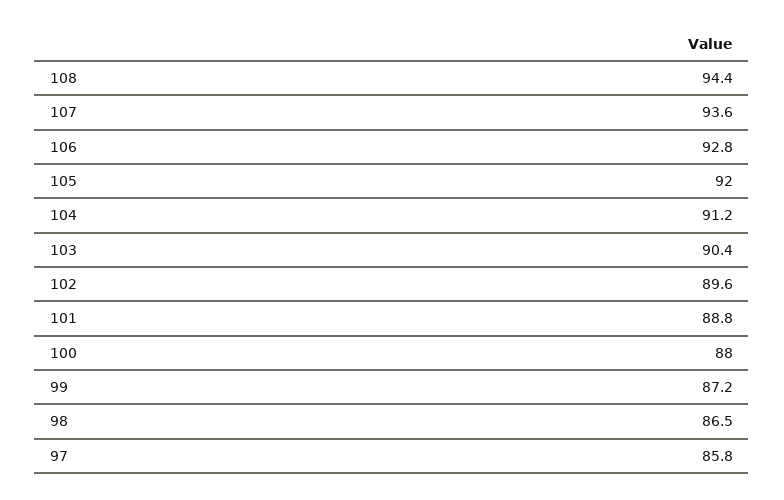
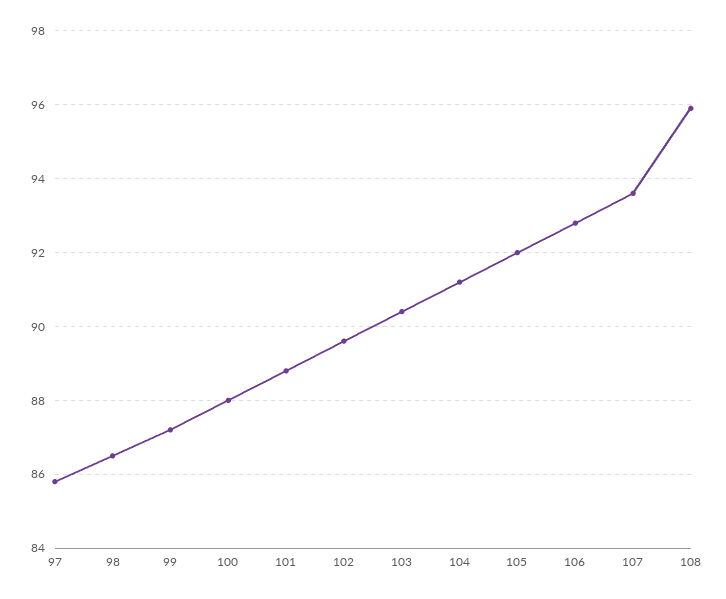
  {
-   "108": 94.4,
+   "108": 96,
    "107": 93.6,
    "106": 92.8,
    "105": 92,
    "104": 91.2,
    "103": 90.4,
    "102": 89.6,
    "101": 88.8,
    "100": 88,
    "99": 87.2,
    "98": 86.5,
    "97": 85.8
  }

